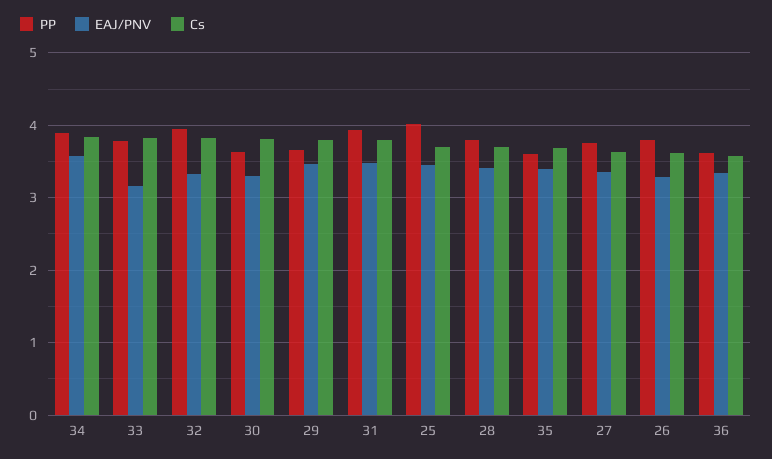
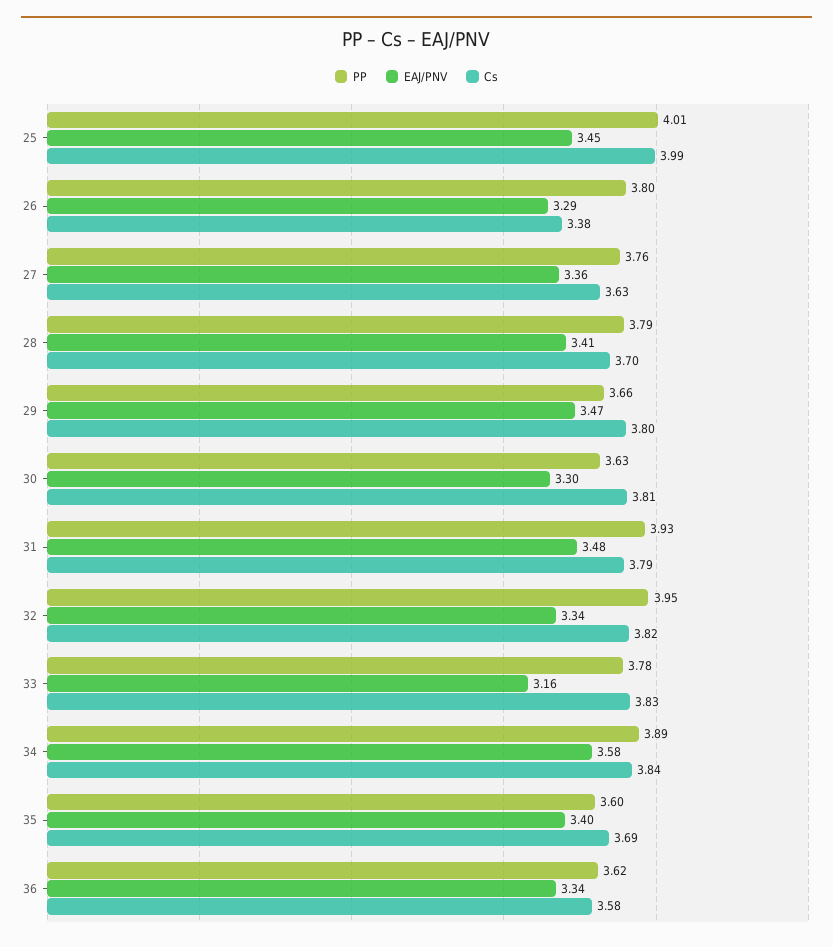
  {
    "PP": {
      "34": 3.89,
      "33": 3.78,
      "32": 3.95,
      "30": 3.63,
      "29": 3.66,
      "31": 3.93,
      "25": 4.01,
      "28": 3.79,
      "35": 3.6,
      "27": 3.76,
      "26": 3.8,
      "36": 3.62
    },
    "EAJ/PNV": {
      "34": 3.58,
      "33": 3.16,
      "32": 3.34,
      "30": 3.3,
      "29": 3.47,
      "31": 3.48,
      "25": 3.45,
      "28": 3.41,
      "35": 3.4,
      "27": 3.36,
      "26": 3.29,
      "36": 3.34
    },
    "Cs": {
      "34": 3.84,
      "33": 3.83,
      "32": 3.82,
      "30": 3.81,
      "29": 3.8,
      "31": 3.79,
-     "25": 3.7,
+     "25": 3.99,
      "28": 3.7,
      "35": 3.69,
      "27": 3.63,
-     "26": 3.6,
+     "26": 3.38,
      "36": 3.58
    }
  }

